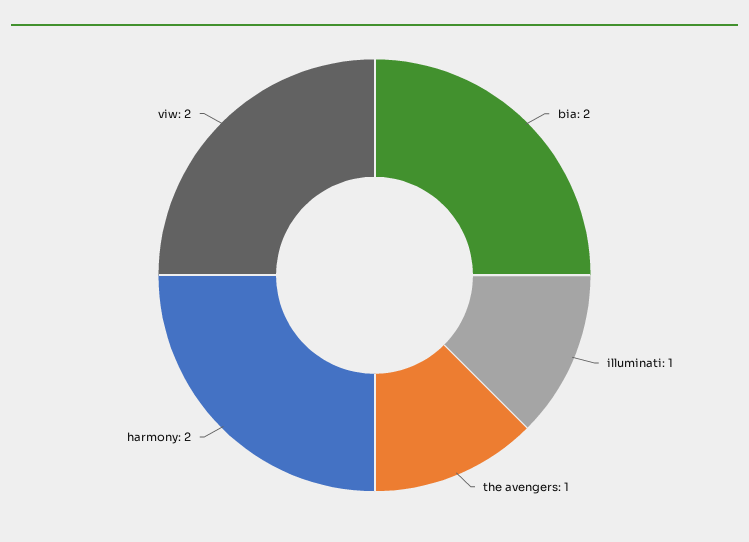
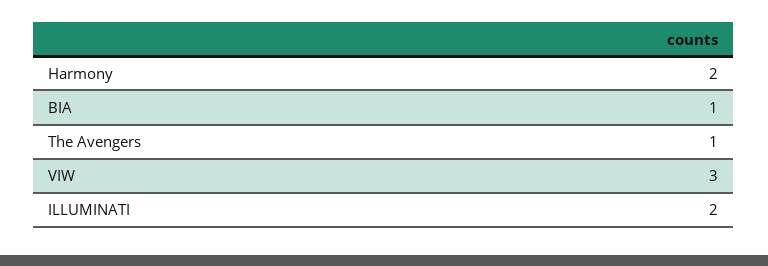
  {
-   "bia": 2,
+   "bia": 1,
-   "illuminati": 1,
+   "illuminati": 2,
    "the avengers": 1,
    "harmony": 2,
-   "viw": 2
+   "viw": 3
  }

